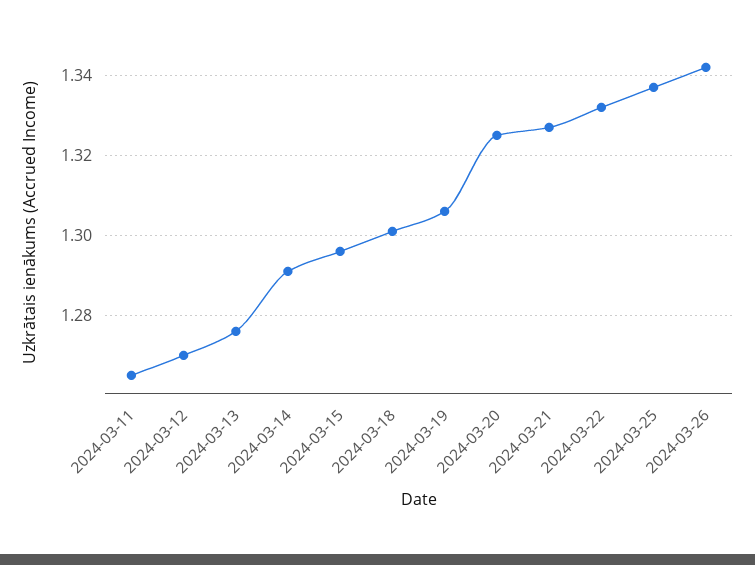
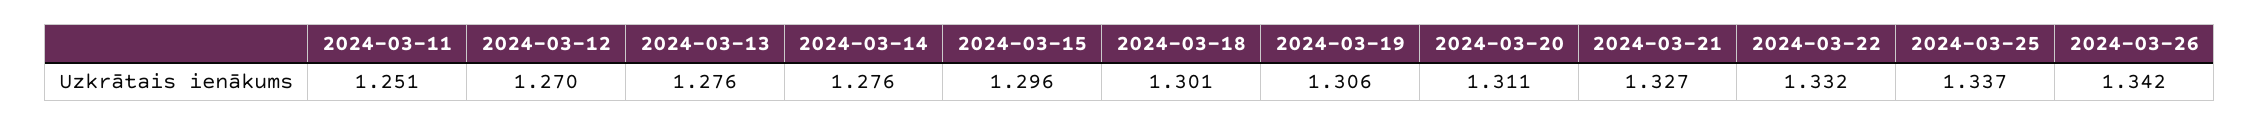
  {
-   "2024-03-11": 1.265,
+   "2024-03-11": 1.251,
    "2024-03-12": 1.27,
    "2024-03-13": 1.276,
-   "2024-03-14": 1.29,
+   "2024-03-14": 1.276,
    "2024-03-15": 1.296,
    "2024-03-18": 1.301,
    "2024-03-19": 1.306,
-   "2024-03-20": 1.325,
+   "2024-03-20": 1.311,
    "2024-03-21": 1.327,
    "2024-03-22": 1.332,
    "2024-03-25": 1.337,
    "2024-03-26": 1.342
  }

